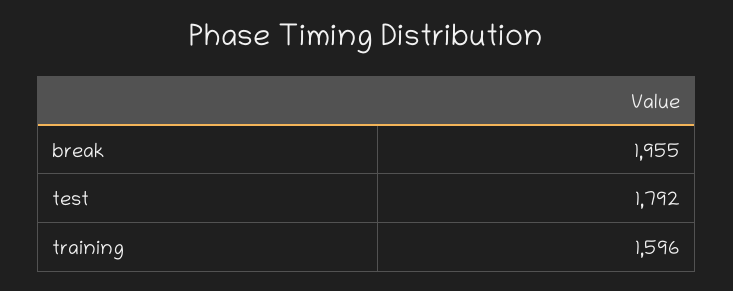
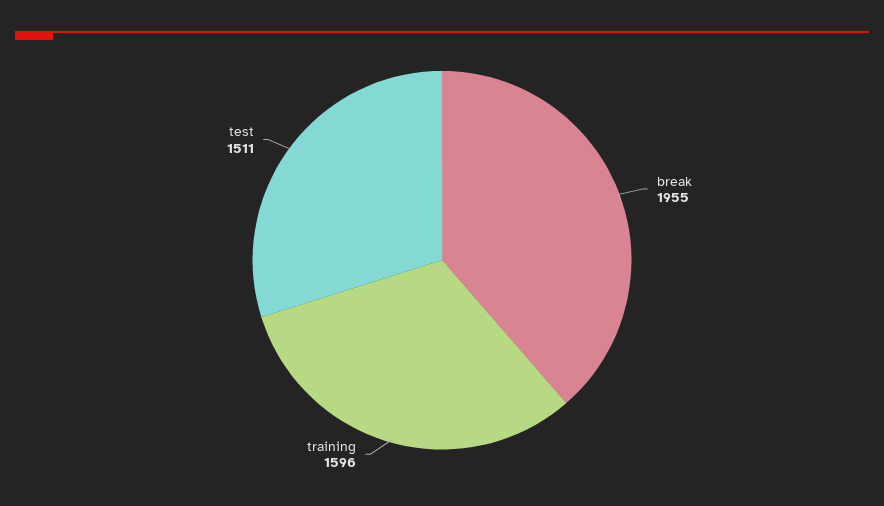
  {
    "break": 1955,
-   "test": 1792,
+   "test": 1511,
    "training": 1596
  }

